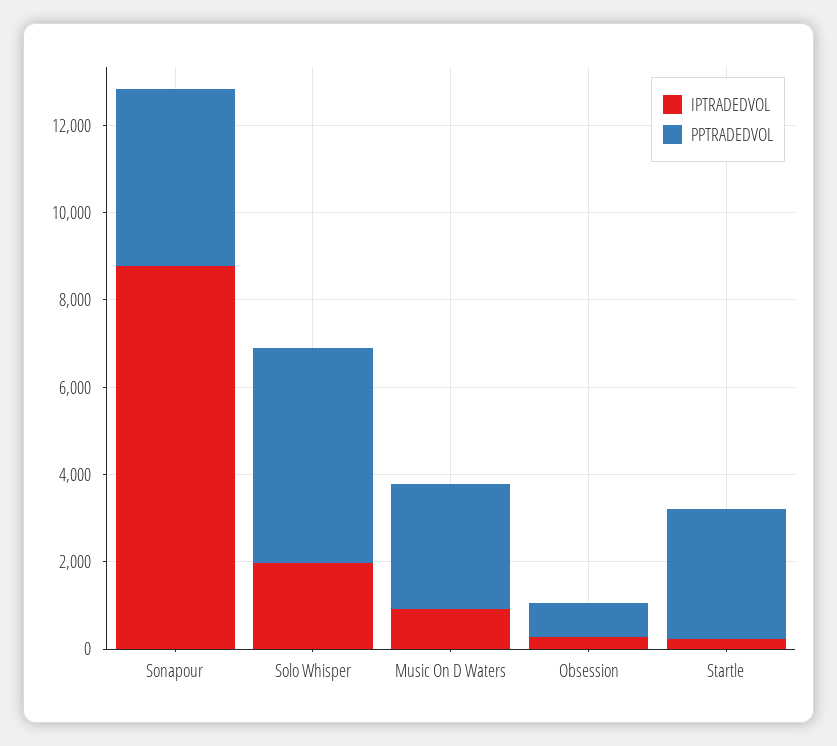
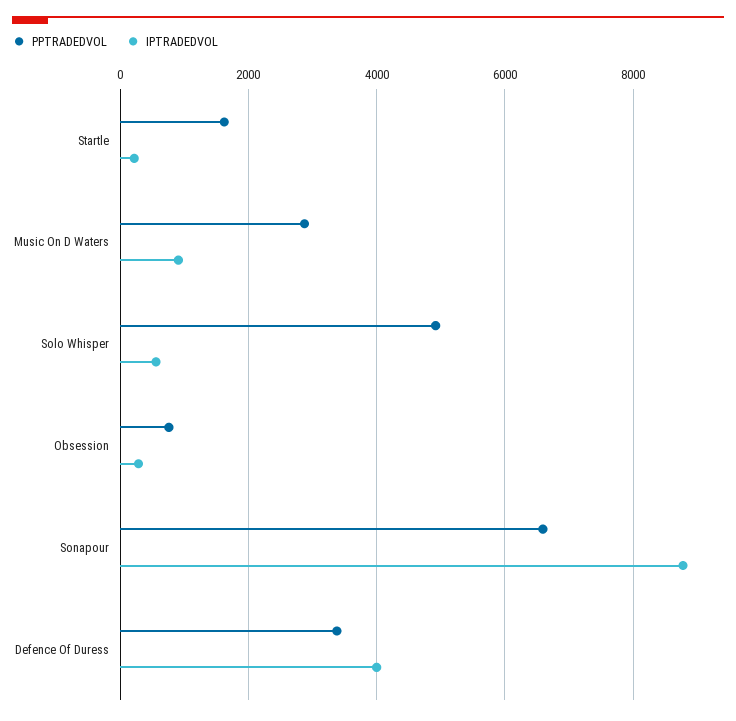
  {
    "IPTRADEDVOL": {
      "Sonapour": 8800,
-     "Solo Whisper": 2000,
+     "Solo Whisper": 600,
      "Music On D Waters": 1000,
      "Obsession": 200,
-     "Startle": 200
+     "Startle": 200,
+     "Defence Of Duress": 4000
    },
    "PPTRADEDVOL": {
-     "Sonapour": 4000,
+     "Sonapour": 6600,
      "Solo Whisper": 5000,
      "Music On D Waters": 2800,
      "Obsession": 800,
-     "Startle": 3000
+     "Startle": 1600,
+     "Defence Of Duress": 3400
    }
  }

